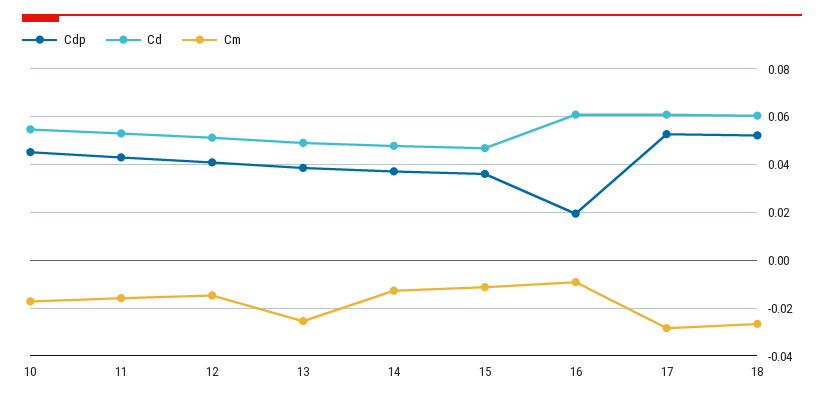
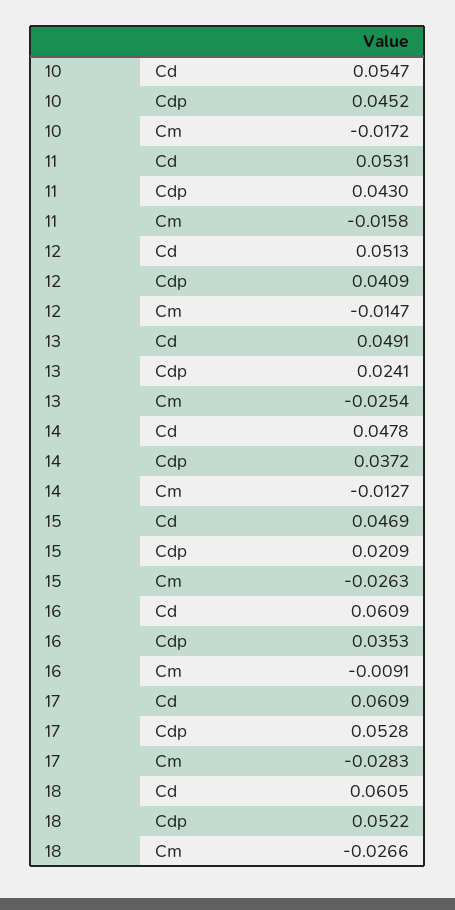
  {
    "Cdp": {
      "10": 0.0452,
      "11": 0.043,
      "12": 0.0409,
-     "13": 0.04,
+     "13": 0.0241,
      "14": 0.0372,
-     "15": 0.035,
+     "15": 0.0209,
-     "16": 0.02,
+     "16": 0.0353,
      "17": 0.0528,
      "18": 0.0522
    },
    "Cd": {
      "10": 0.0547,
      "11": 0.0531,
      "12": 0.0513,
      "13": 0.0491,
      "14": 0.0478,
      "15": 0.0469,
      "16": 0.0609,
      "17": 0.0609,
      "18": 0.0605
    },
    "Cm": {
      "10": -0.0172,
      "11": -0.0158,
      "12": -0.0147,
      "13": -0.0254,
      "14": -0.0127,
-     "15": -0.01,
+     "15": -0.0263,
      "16": -0.0091,
      "17": -0.0283,
      "18": -0.0266
    }
  }

